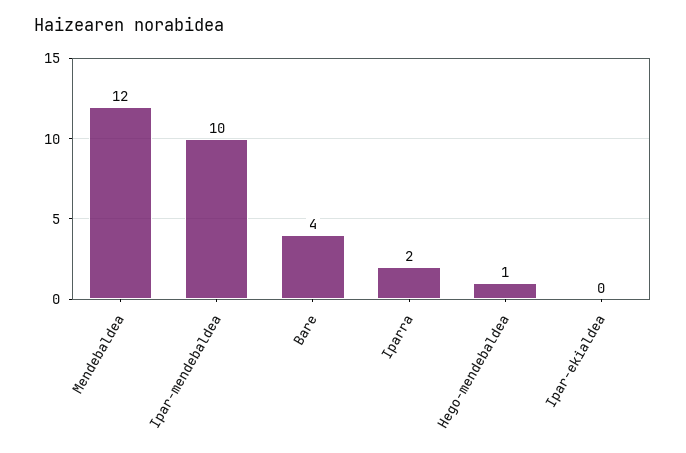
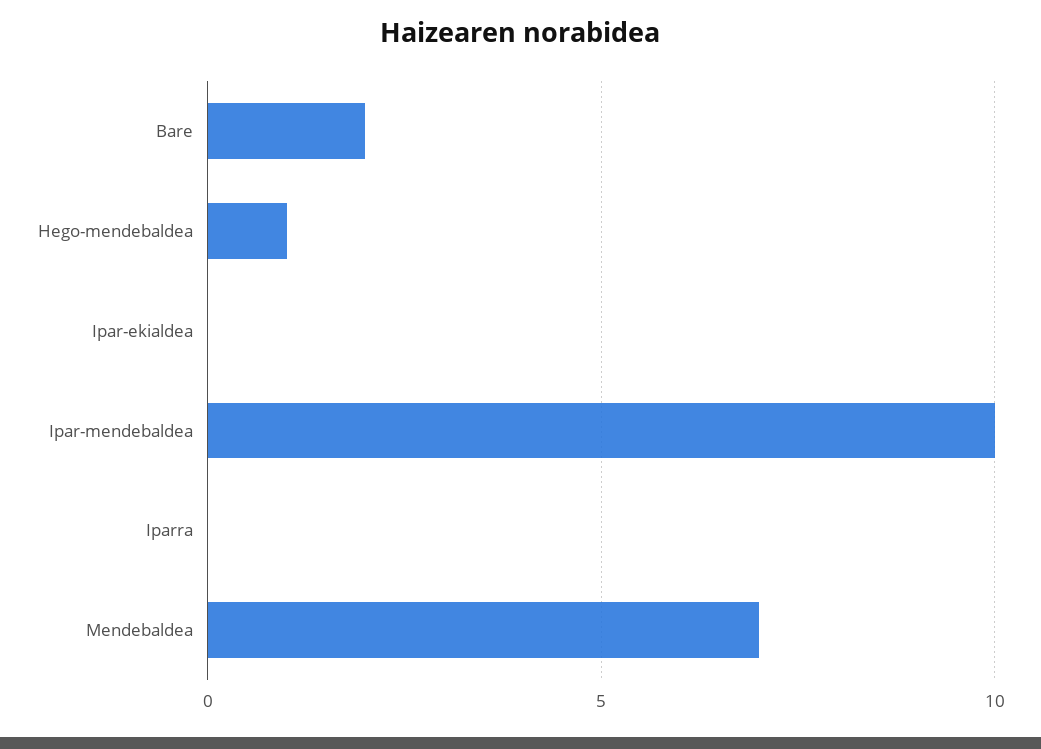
  {
-   "Mendebaldea": 12,
+   "Mendebaldea": 7,
    "Ipar-mendebaldea": 10,
-   "Bare": 4,
+   "Bare": 2,
-   "Iparra": 2,
+   "Iparra": 0,
    "Hego-mendebaldea": 1,
    "Ipar-ekialdea": 0
  }

